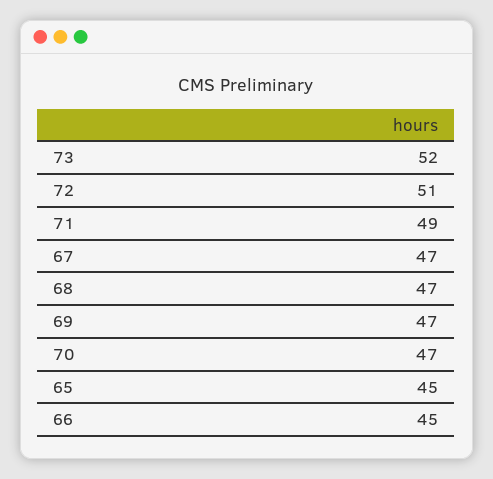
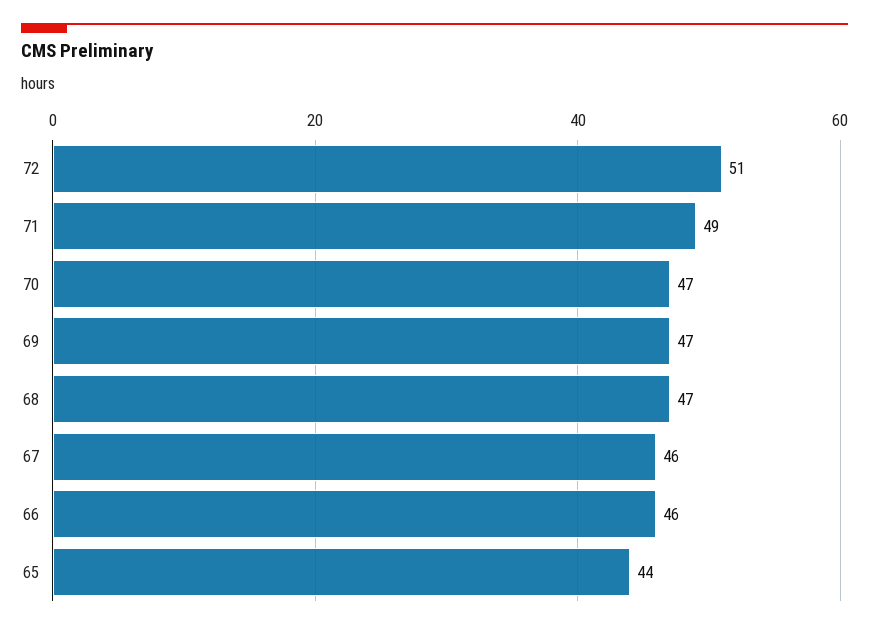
  {
-   "73": 52,
    "72": 51,
    "71": 49,
-   "67": 47,
+   "67": 46,
    "68": 47,
    "69": 47,
    "70": 47,
-   "65": 45,
+   "65": 44,
-   "66": 45
+   "66": 46
  }

